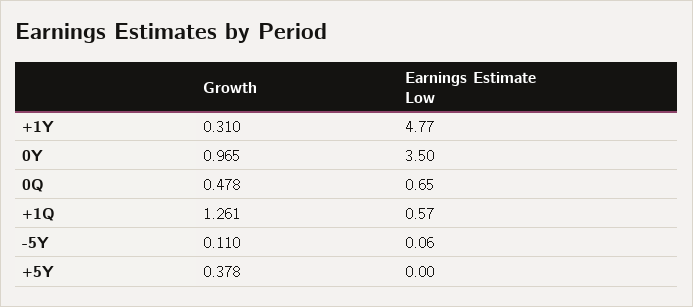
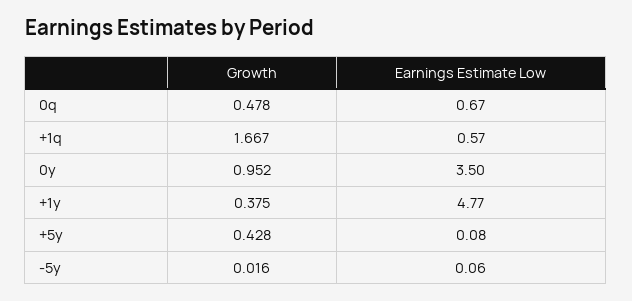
  {
    "Growth": {
-     "+1Y": 0.31,
+     "+1Y": 0.375,
-     "0Y": 0.965,
+     "0Y": 0.952,
      "0Q": 0.478,
-     "+1Q": 1.261,
+     "+1Q": 1.667,
-     "-5Y": 0.11,
+     "-5Y": 0.016,
-     "+5Y": 0.378
+     "+5Y": 0.428
    },
    "Earnings Estimate Low": {
      "+1Y": 4.77,
      "0Y": 3.5,
-     "0Q": 0.65,
+     "0Q": 0.67,
      "+1Q": 0.57,
      "-5Y": 0.06,
-     "+5Y": 0
+     "+5Y": 0.08
    }
  }

